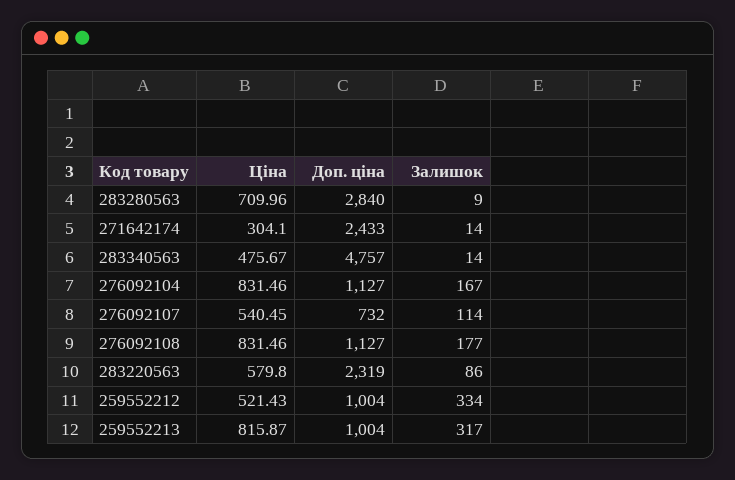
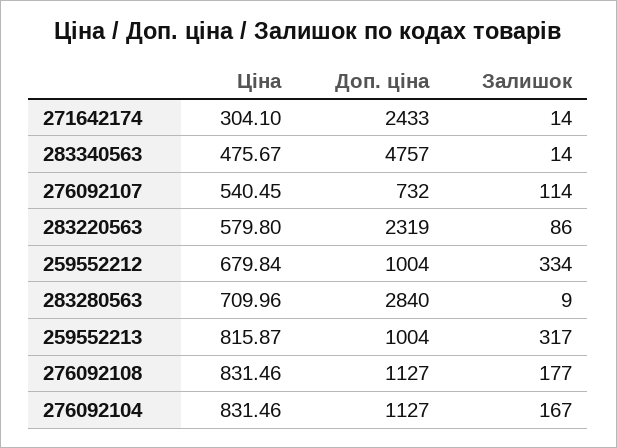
  {
    "Ціна": {
      "283280563": 709.96,
      "271642174": 304.1,
      "283340563": 475.67,
      "276092104": 831.46,
      "276092107": 540.45,
      "276092108": 831.46,
      "283220563": 579.8,
-     "259552212": 521.43,
+     "259552212": 679.84,
      "259552213": 815.87
    },
    "Доп. ціна": {
      "283280563": 2840,
      "271642174": 2433,
      "283340563": 4757,
      "276092104": 1127,
      "276092107": 732,
      "276092108": 1127,
      "283220563": 2319,
      "259552212": 1004,
      "259552213": 1004
    },
    "Залишок": {
      "283280563": 9,
      "271642174": 14,
      "283340563": 14,
      "276092104": 167,
      "276092107": 114,
      "276092108": 177,
      "283220563": 86,
      "259552212": 334,
      "259552213": 317
    }
  }

